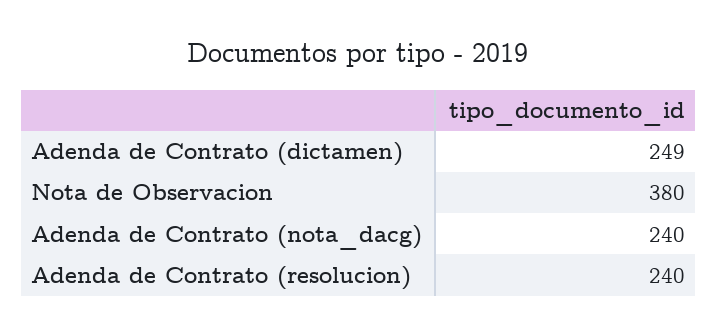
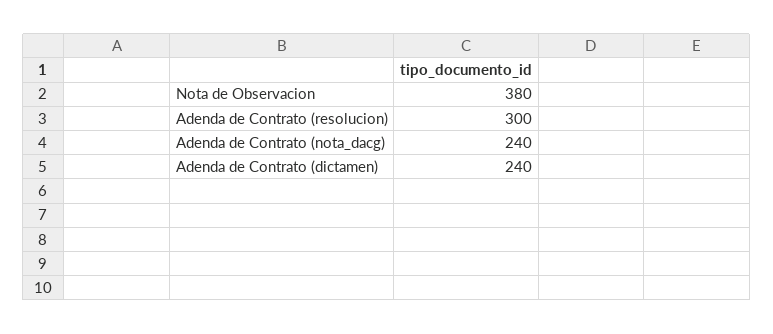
  {
-   "Adenda de Contrato (dictamen)": 249,
+   "Adenda de Contrato (dictamen)": 240,
    "Nota de Observacion": 380,
    "Adenda de Contrato (nota_dacg)": 240,
-   "Adenda de Contrato (resolucion)": 240
+   "Adenda de Contrato (resolucion)": 300
  }

